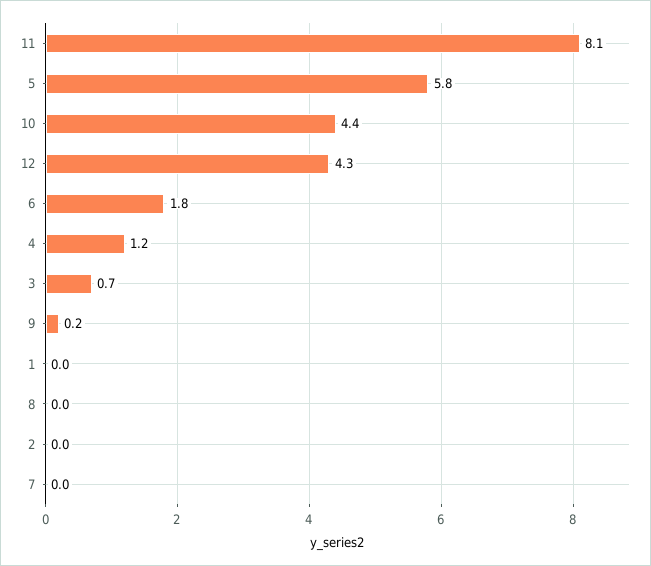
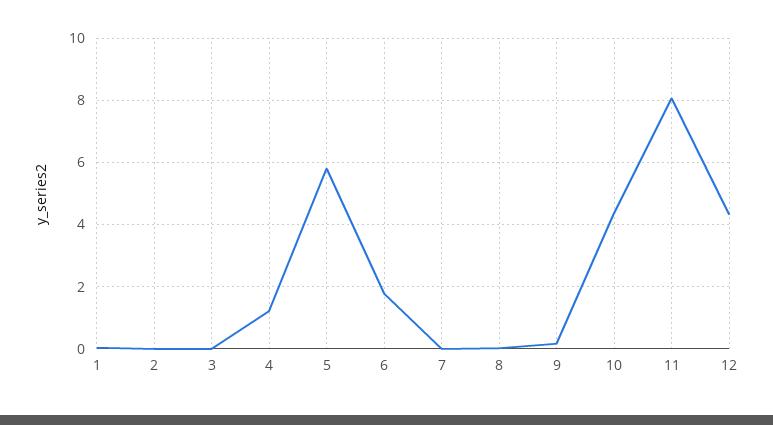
  {
    "11": 8.1,
    "5": 5.8,
    "10": 4.4,
    "12": 4.3,
    "6": 1.8,
    "4": 1.2,
-   "3": 0.7,
+   "3": 0,
    "9": 0.2,
    "1": 0,
    "8": 0,
    "2": 0,
    "7": 0
  }

